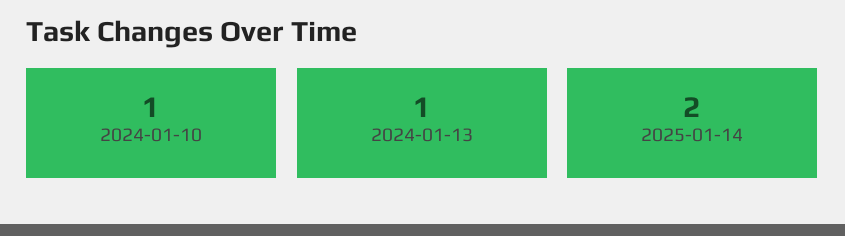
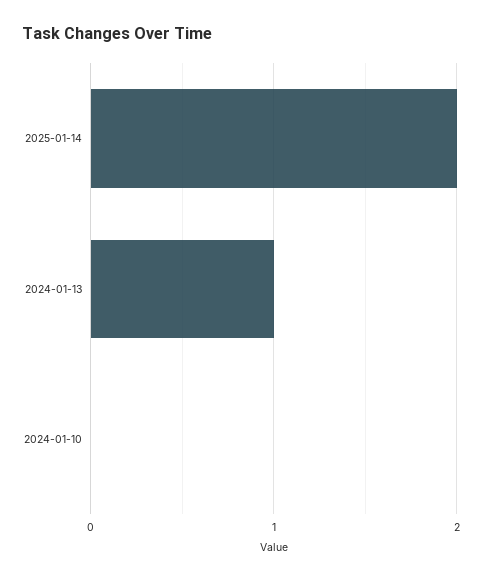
  {
-   "2024-01-10": 1,
+   "2024-01-10": 0,
    "2024-01-13": 1,
    "2025-01-14": 2
  }

